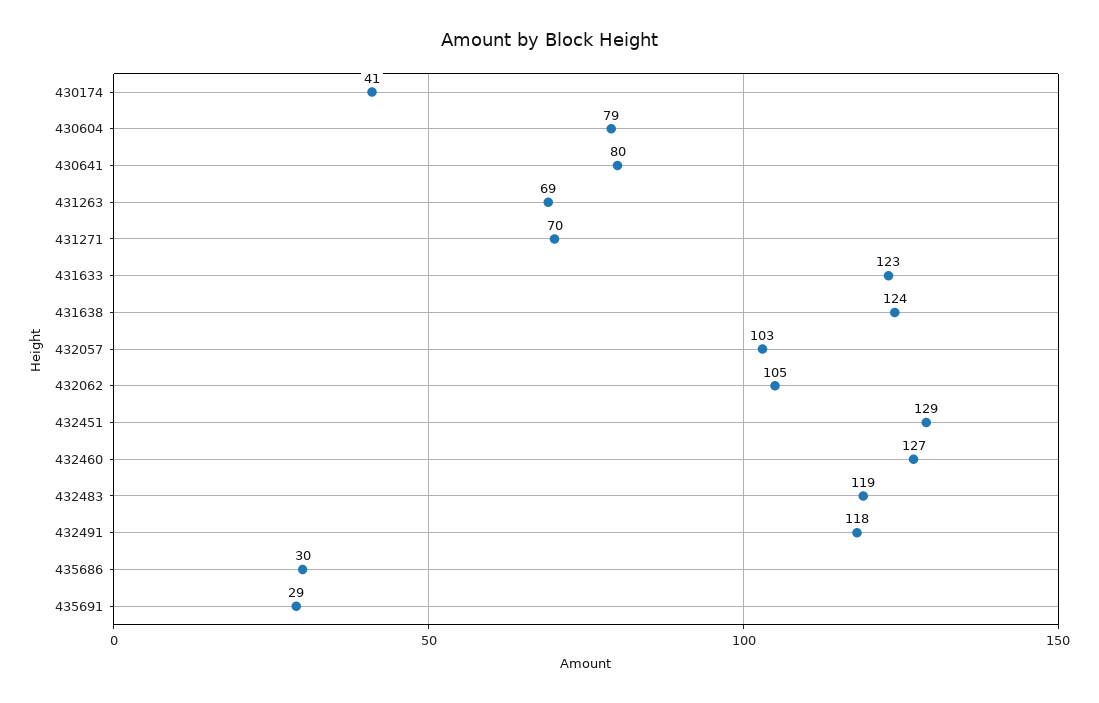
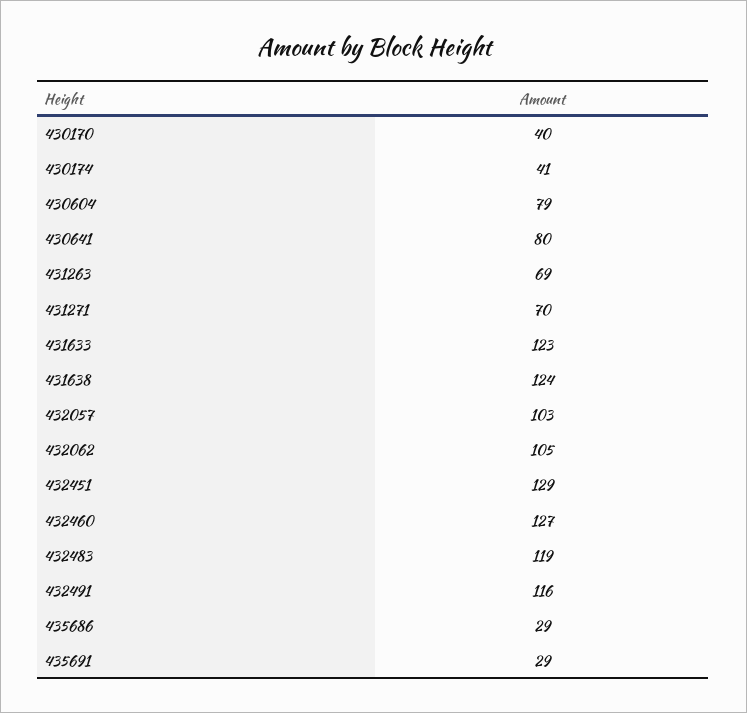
  {
    "430174": 41,
    "430604": 79,
    "430641": 80,
    "431263": 69,
    "431271": 70,
    "431633": 123,
    "431638": 124,
    "432057": 103,
    "432062": 105,
    "432451": 129,
    "432460": 127,
    "432483": 119,
-   "432491": 118,
+   "432491": 116,
-   "435686": 30,
+   "435686": 29,
-   "435691": 29
+   "435691": 29,
+   "430170": 40
  }

